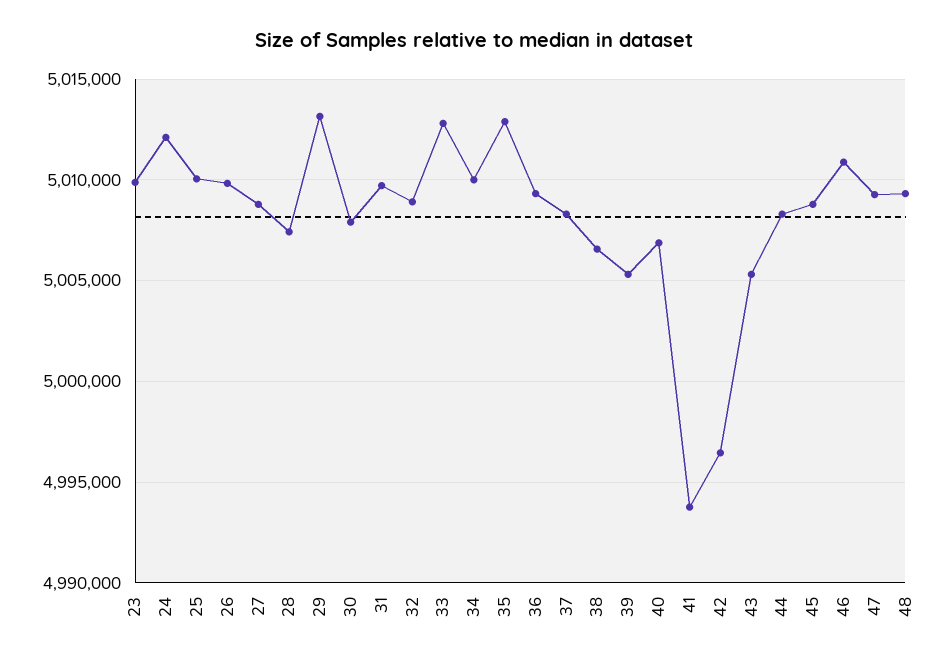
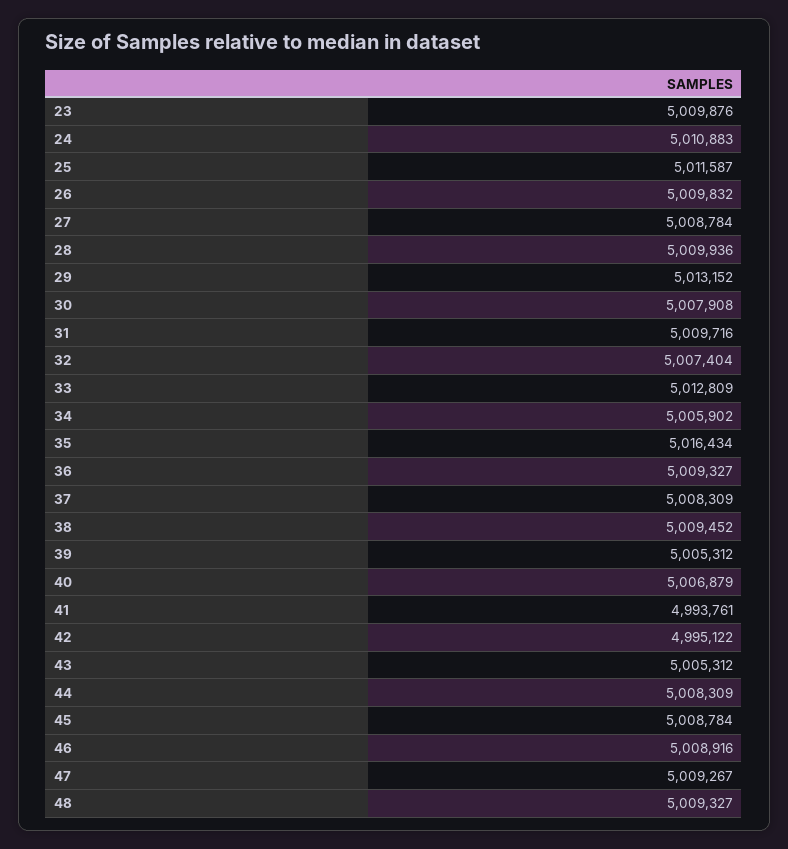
  {
    "23": 5009876,
-   "24": 5012000,
+   "24": 5010883,
-   "25": 5010000,
+   "25": 5011587,
    "26": 5009832,
    "27": 5008784,
-   "28": 5007500,
+   "28": 5009936,
    "29": 5013152,
    "30": 5007908,
    "31": 5009716,
-   "32": 5009000,
+   "32": 5007404,
    "33": 5012809,
-   "34": 5010000,
+   "34": 5005902,
-   "35": 5013000,
+   "35": 5016434,
    "36": 5009327,
    "37": 5008309,
-   "38": 5006500,
+   "38": 5009452,
    "39": 5005312,
    "40": 5006879,
    "41": 4993761,
-   "42": 4996500,
+   "42": 4995122,
    "43": 5005312,
    "44": 5008309,
    "45": 5008784,
-   "46": 5011000,
+   "46": 5008916,
    "47": 5009267,
    "48": 5009327
  }

